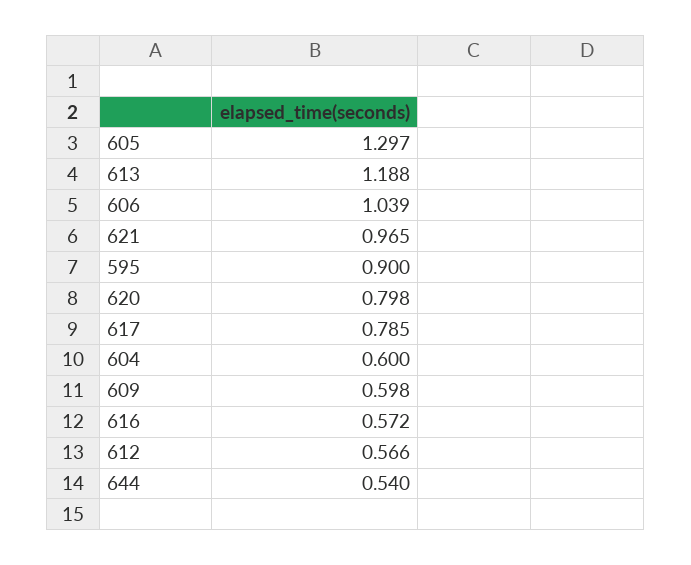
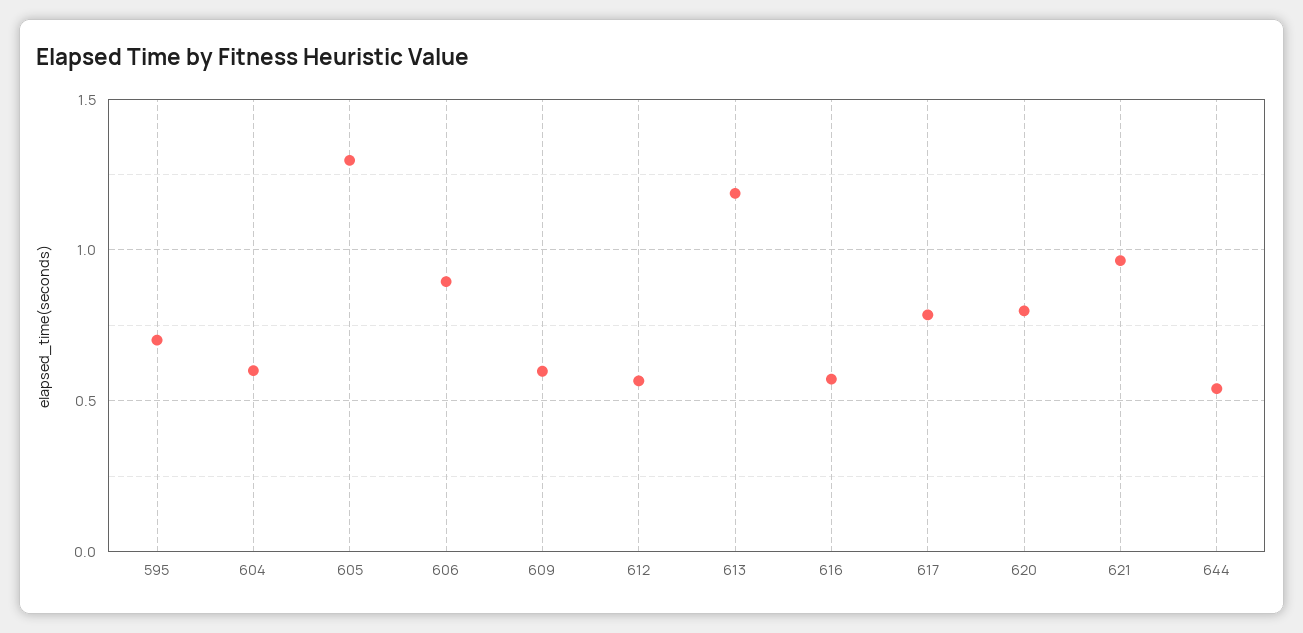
  {
    "605": 1.297,
    "613": 1.188,
-   "606": 1.039,
+   "606": 0.9,
    "621": 0.965,
-   "595": 0.9,
+   "595": 0.7,
    "620": 0.798,
    "617": 0.785,
    "604": 0.6,
    "609": 0.598,
    "616": 0.572,
    "612": 0.566,
    "644": 0.54
  }

